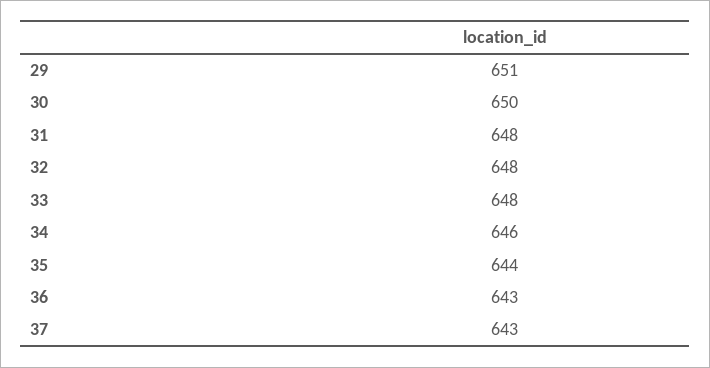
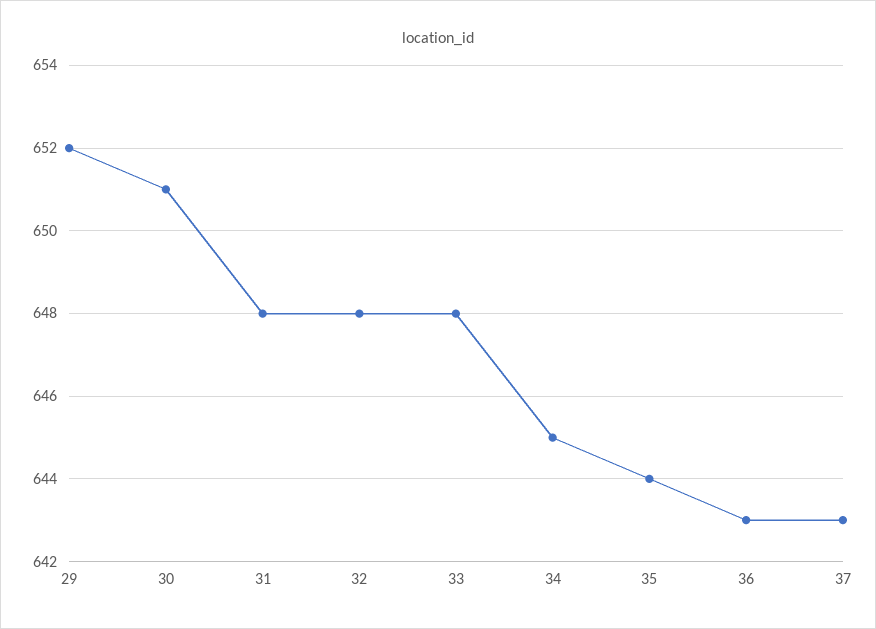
  {
-   "29": 651,
+   "29": 652,
-   "30": 650,
+   "30": 651,
    "31": 648,
    "32": 648,
    "33": 648,
-   "34": 646,
+   "34": 645,
    "35": 644,
    "36": 643,
    "37": 643
  }

